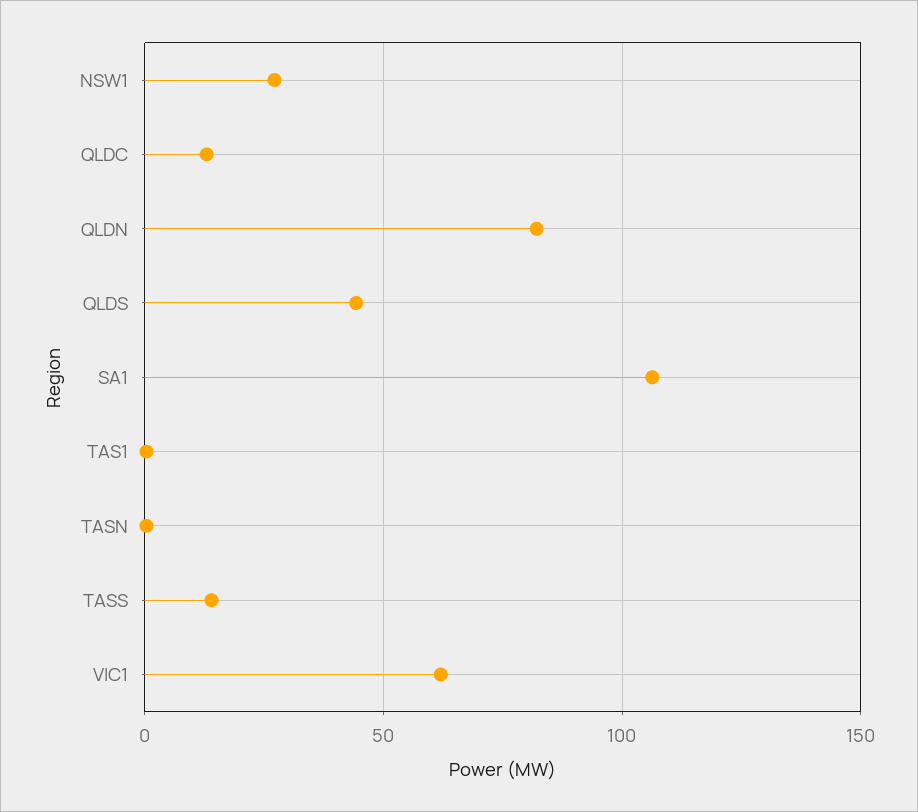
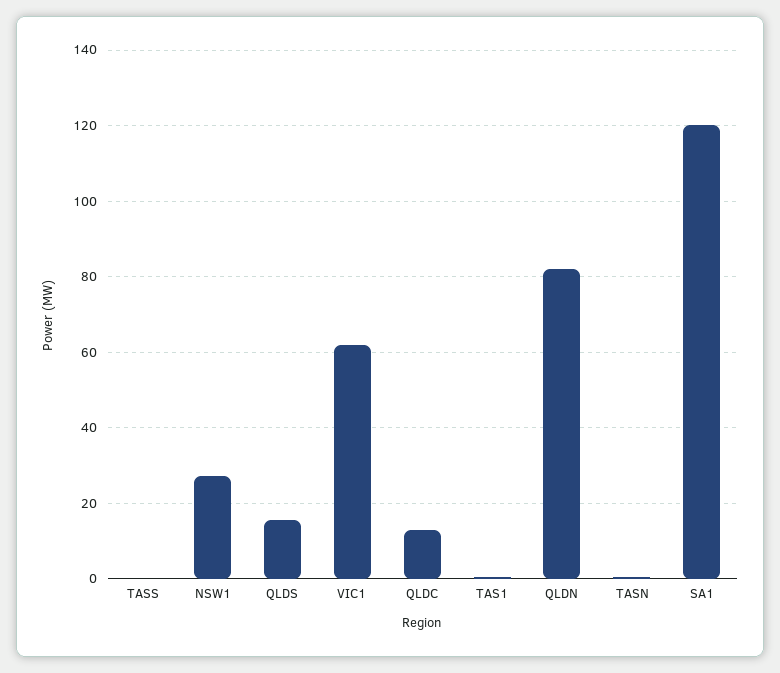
  {
    "NSW1": 28,
    "QLDC": 14,
    "QLDN": 82,
-   "QLDS": 45,
+   "QLDS": 16,
-   "SA1": 105,
+   "SA1": 120,
    "TAS1": 0,
    "TASN": 0,
-   "TASS": 15,
+   "TASS": 0,
    "VIC1": 62
  }

